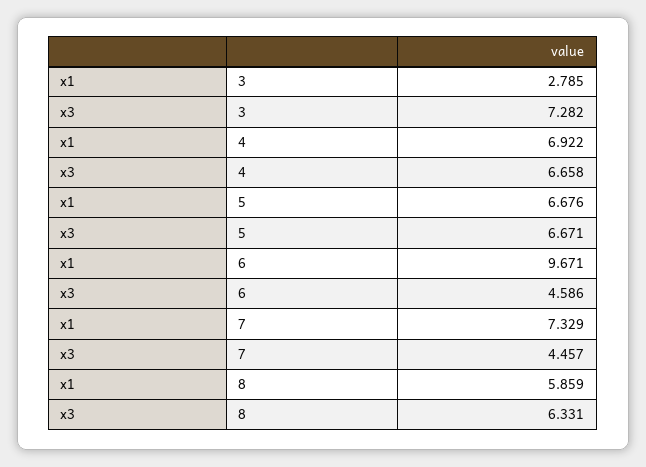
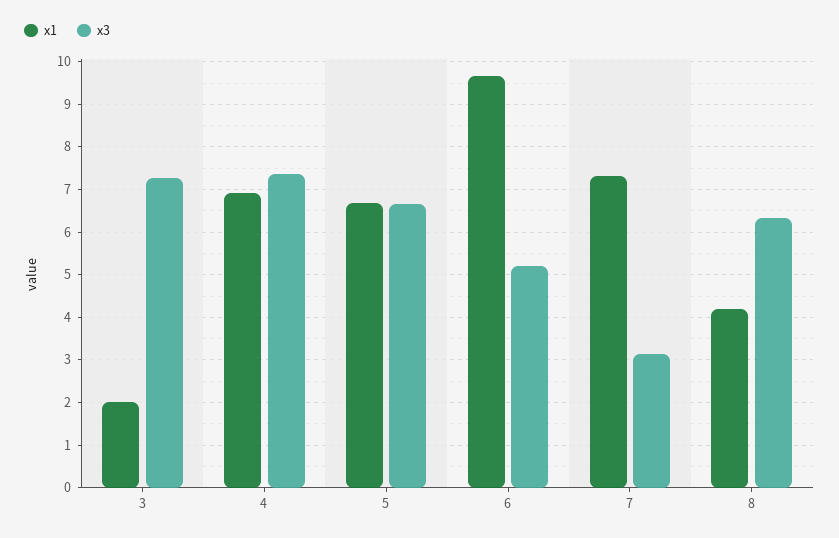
  {
    "x1": {
-     "3": 2.785,
+     "3": 2,
      "4": 6.922,
      "5": 6.676,
      "6": 9.671,
      "7": 7.329,
-     "8": 5.859
+     "8": 4.2
    },
    "x3": {
      "3": 7.282,
-     "4": 6.658,
+     "4": 7.4,
      "5": 6.671,
-     "6": 4.586,
+     "6": 5.2,
-     "7": 4.457,
+     "7": 3.2,
      "8": 6.331
    }
  }

